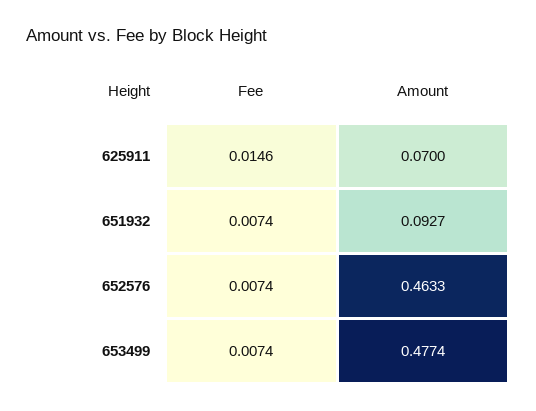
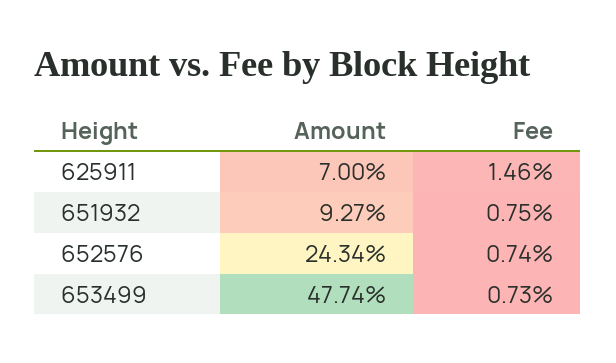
  {
    "Fee": {
      "625911": 0.0146,
-     "651932": 0.0074,
+     "651932": 0.0075,
      "652576": 0.0074,
-     "653499": 0.0074
+     "653499": 0.0073
    },
    "Amount": {
      "625911": 0.07,
      "651932": 0.0927,
-     "652576": 0.4633,
+     "652576": 0.2434,
      "653499": 0.4774
    }
  }

